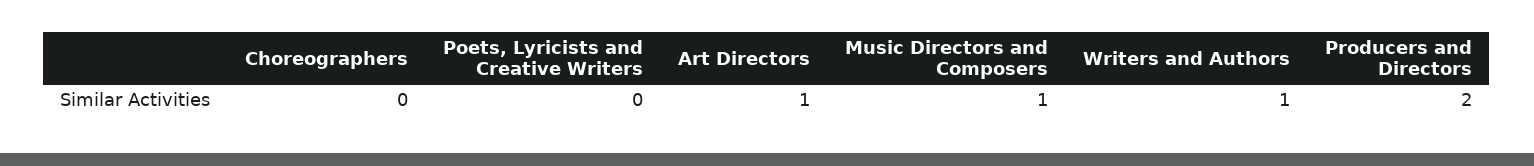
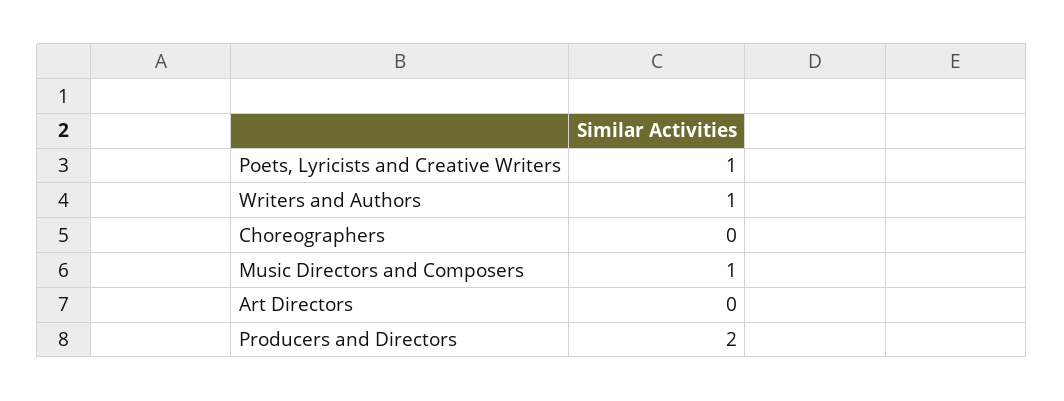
  {
    "Choreographers": 0,
-   "Poets, Lyricists and Creative Writers": 0,
+   "Poets, Lyricists and Creative Writers": 1,
-   "Art Directors": 1,
+   "Art Directors": 0,
    "Music Directors and Composers": 1,
    "Writers and Authors": 1,
    "Producers and Directors": 2
  }

